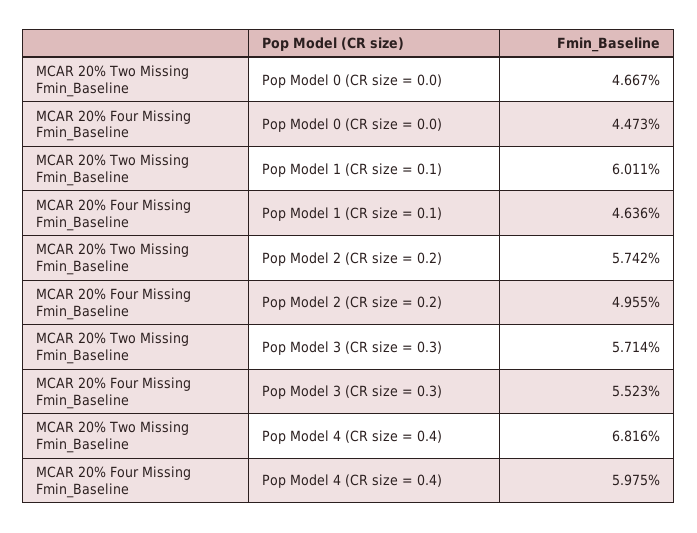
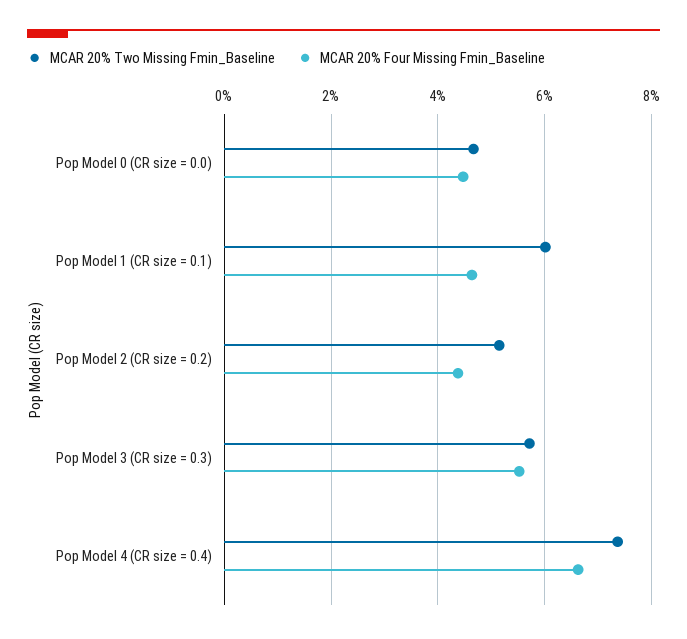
  {
    "MCAR 20% Two Missing Fmin_Baseline": {
      "Pop Model 0 (CR size = 0.0)": 4.667,
      "Pop Model 1 (CR size = 0.1)": 6.011,
-     "Pop Model 2 (CR size = 0.2)": 5.742,
+     "Pop Model 2 (CR size = 0.2)": 5.2,
      "Pop Model 3 (CR size = 0.3)": 5.714,
-     "Pop Model 4 (CR size = 0.4)": 6.816
+     "Pop Model 4 (CR size = 0.4)": 7.4
    },
    "MCAR 20% Four Missing Fmin_Baseline": {
      "Pop Model 0 (CR size = 0.0)": 4.473,
      "Pop Model 1 (CR size = 0.1)": 4.636,
-     "Pop Model 2 (CR size = 0.2)": 4.955,
+     "Pop Model 2 (CR size = 0.2)": 4.4,
      "Pop Model 3 (CR size = 0.3)": 5.523,
-     "Pop Model 4 (CR size = 0.4)": 5.975
+     "Pop Model 4 (CR size = 0.4)": 6.6
    }
  }

